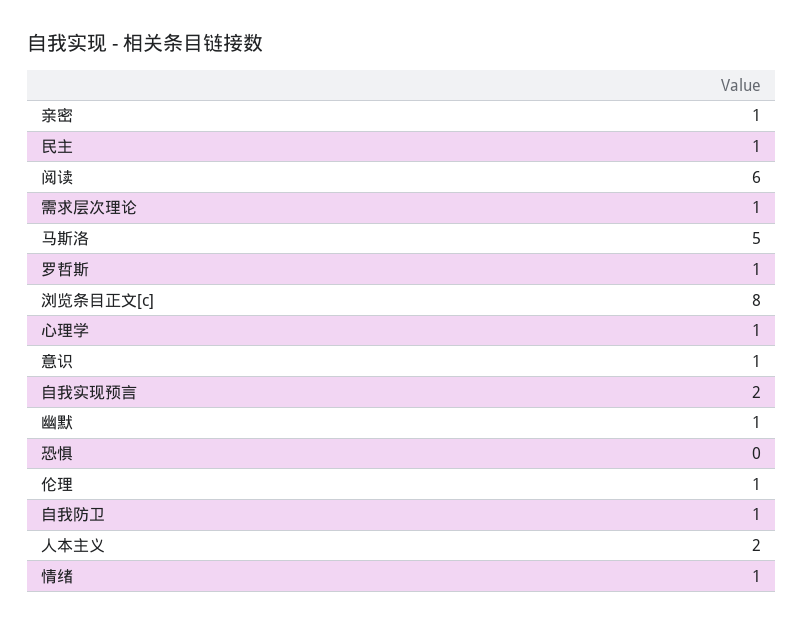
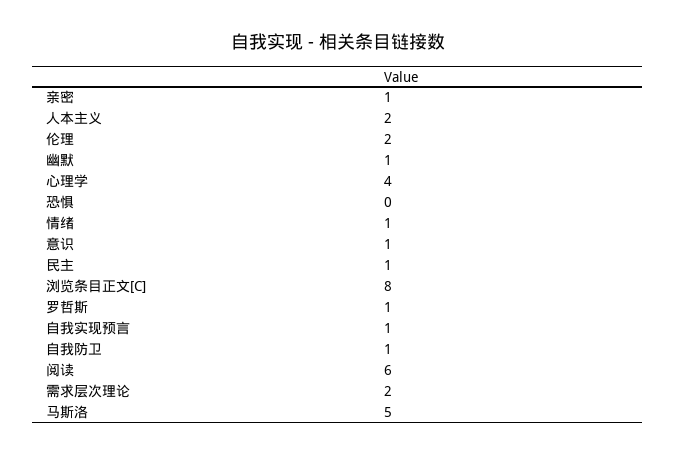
  {
    "亲密": 1,
    "民主": 1,
    "阅读": 6,
-   "需求层次理论": 1,
+   "需求层次理论": 2,
    "马斯洛": 5,
    "罗哲斯": 1,
    "浏览条目正文[c]": 8,
-   "心理学": 1,
+   "心理学": 4,
    "意识": 1,
-   "自我实现预言": 2,
+   "自我实现预言": 1,
    "幽默": 1,
    "恐惧": 0,
-   "伦理": 1,
+   "伦理": 2,
    "自我防卫": 1,
    "人本主义": 2,
    "情绪": 1
  }

